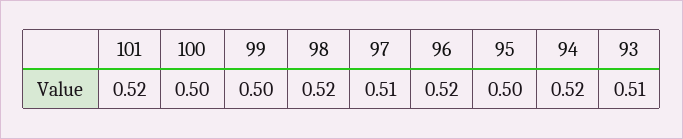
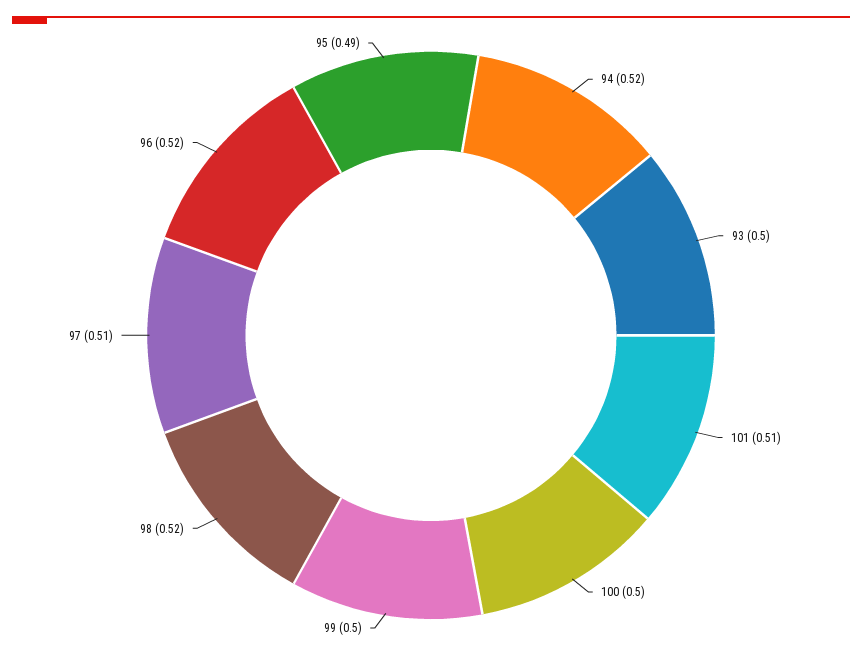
  {
-   "101": 0.52,
+   "101": 0.51,
    "100": 0.5,
    "99": 0.5,
    "98": 0.52,
    "97": 0.51,
    "96": 0.52,
-   "95": 0.5,
+   "95": 0.49,
    "94": 0.52,
-   "93": 0.51
+   "93": 0.5
  }

